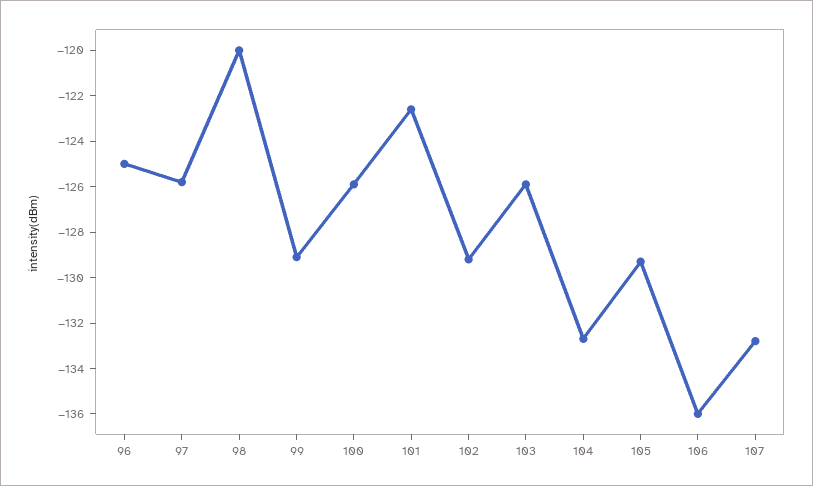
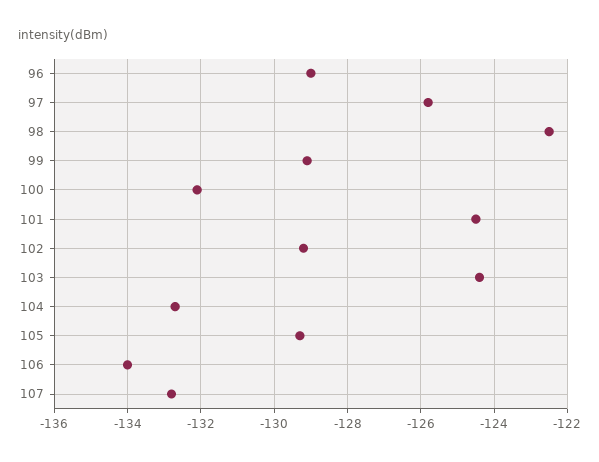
  {
-   "96": -125,
+   "96": -129,
    "97": -126,
-   "98": -120,
+   "98": -122.5,
    "99": -129,
-   "100": -126,
+   "100": -132,
-   "101": -122.5,
+   "101": -124.5,
    "102": -129,
-   "103": -126,
+   "103": -124.5,
    "104": -132.5,
    "105": -129.5,
-   "106": -136,
+   "106": -134,
    "107": -133
  }

